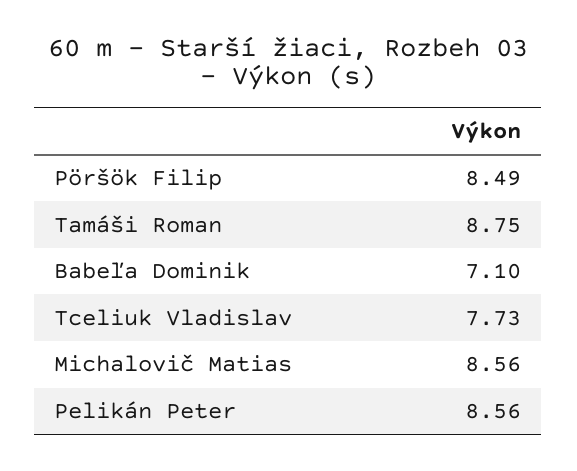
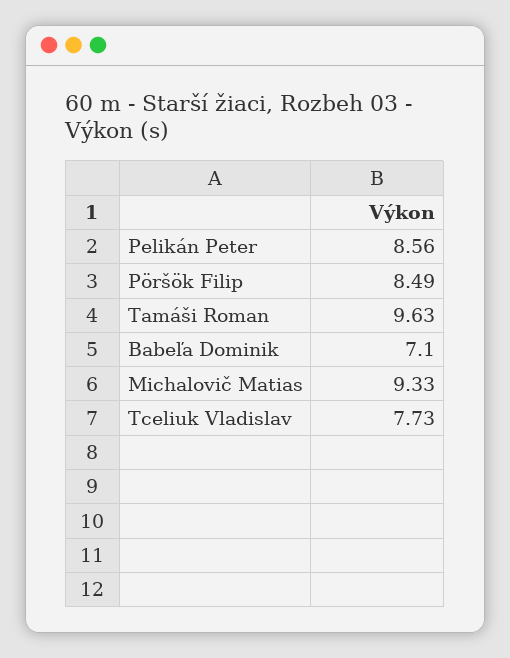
  {
    "Pöršök Filip": 8.49,
-   "Tamáši Roman": 8.75,
+   "Tamáši Roman": 9.63,
    "Babeľa Dominik": 7.1,
    "Tceliuk Vladislav": 7.73,
-   "Michalovič Matias": 8.56,
+   "Michalovič Matias": 9.33,
    "Pelikán Peter": 8.56
  }

